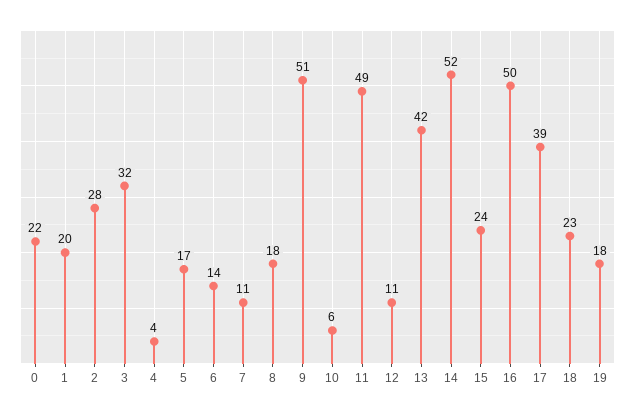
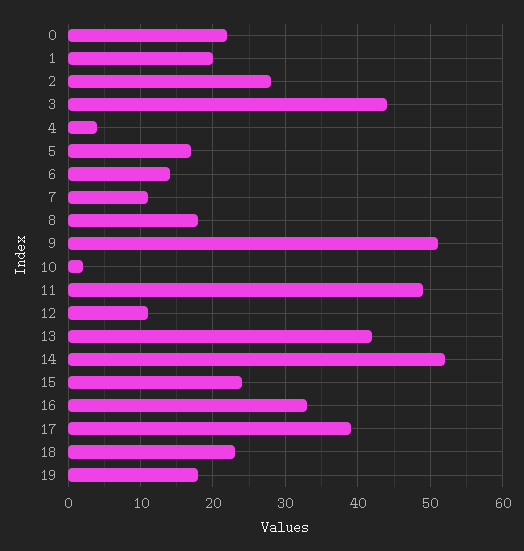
  {
    "0": 22,
    "1": 20,
    "2": 28,
-   "3": 32,
+   "3": 44,
    "4": 4,
    "5": 17,
    "6": 14,
    "7": 11,
    "8": 18,
    "9": 51,
-   "10": 6,
+   "10": 2,
    "11": 49,
    "12": 11,
    "13": 42,
    "14": 52,
    "15": 24,
-   "16": 50,
+   "16": 33,
    "17": 39,
    "18": 23,
    "19": 18
  }

